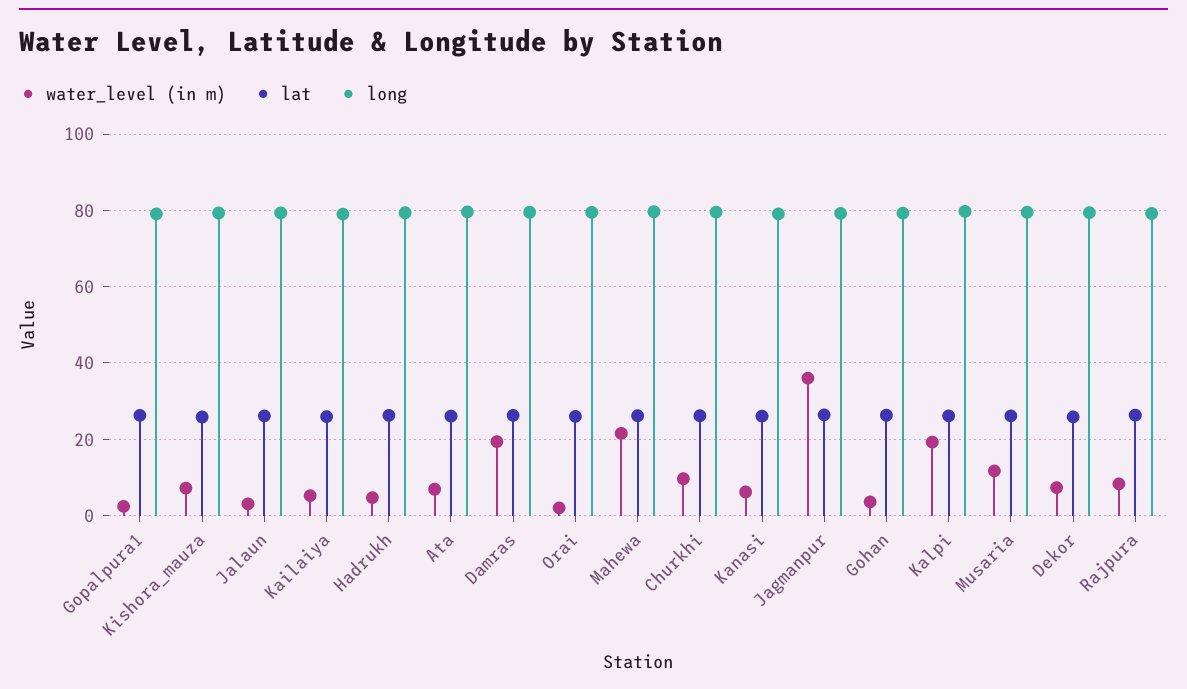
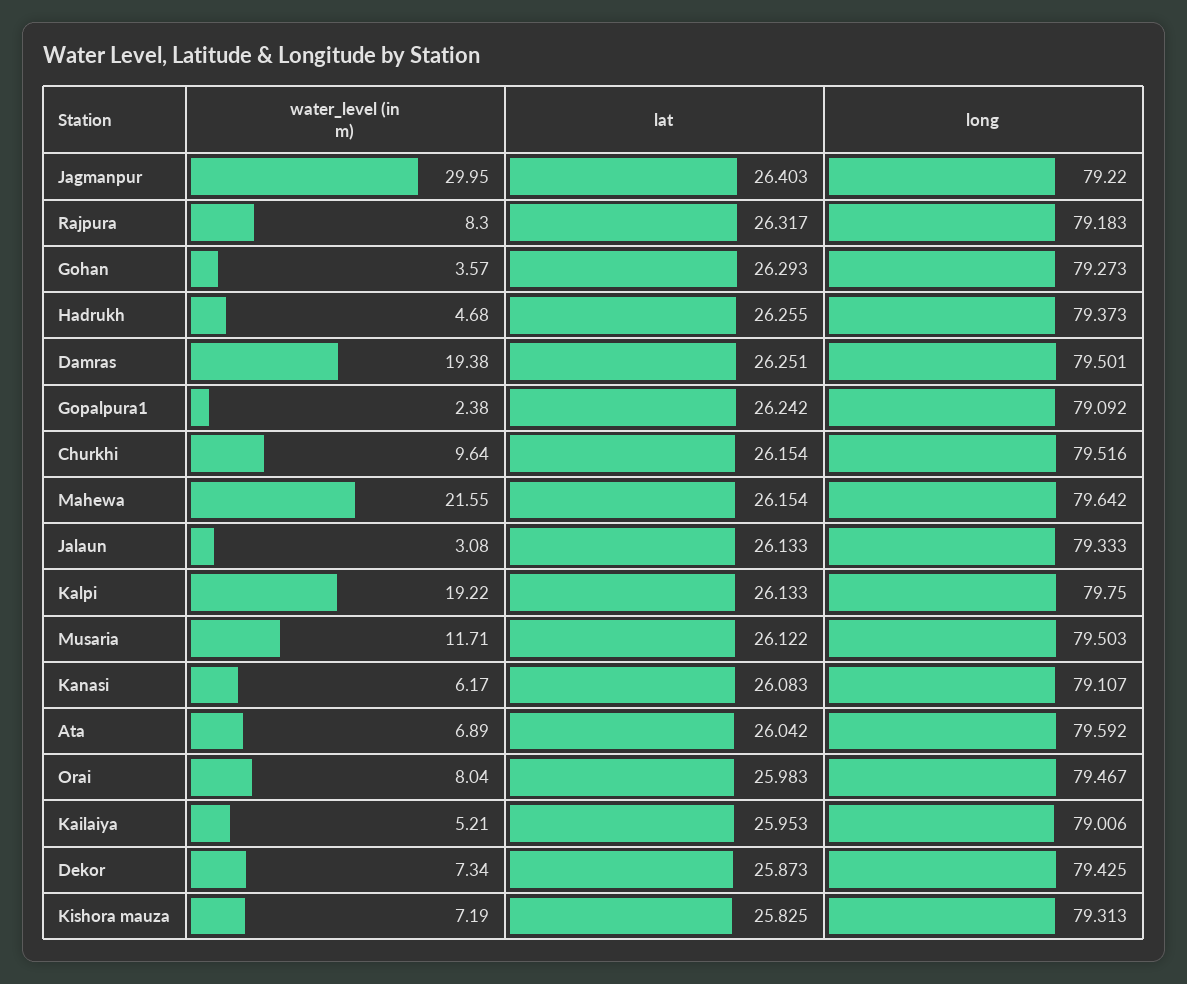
  {
    "water_level (in m)": {
      "Gopalpura1": 2.38,
      "Kishora_mauza": 7.19,
      "Jalaun": 3.08,
      "Kailaiya": 5.21,
      "Hadrukh": 4.68,
      "Ata": 6.89,
      "Damras": 19.38,
-     "Orai": 2,
+     "Orai": 8.04,
      "Mahewa": 21.55,
      "Churkhi": 9.64,
      "Kanasi": 6.17,
-     "Jagmanpur": 36,
+     "Jagmanpur": 29.95,
      "Gohan": 3.57,
      "Kalpi": 19.22,
      "Musaria": 11.71,
      "Dekor": 7.34,
      "Rajpura": 8.3
    },
    "lat": {
      "Gopalpura1": 26.242,
      "Kishora_mauza": 25.825,
      "Jalaun": 26.133,
      "Kailaiya": 25.953,
      "Hadrukh": 26.255,
      "Ata": 26.042,
      "Damras": 26.251,
      "Orai": 25.983,
      "Mahewa": 26.154,
      "Churkhi": 26.154,
      "Kanasi": 26.083,
      "Jagmanpur": 26.403,
      "Gohan": 26.293,
      "Kalpi": 26.133,
      "Musaria": 26.122,
      "Dekor": 25.873,
      "Rajpura": 26.317
    },
    "long": {
      "Gopalpura1": 79.092,
      "Kishora_mauza": 79.313,
      "Jalaun": 79.333,
      "Kailaiya": 79.006,
      "Hadrukh": 79.373,
      "Ata": 79.592,
      "Damras": 79.501,
      "Orai": 79.467,
      "Mahewa": 79.642,
      "Churkhi": 79.516,
      "Kanasi": 79.107,
      "Jagmanpur": 79.22,
      "Gohan": 79.273,
      "Kalpi": 79.75,
      "Musaria": 79.503,
      "Dekor": 79.425,
      "Rajpura": 79.183
    }
  }

